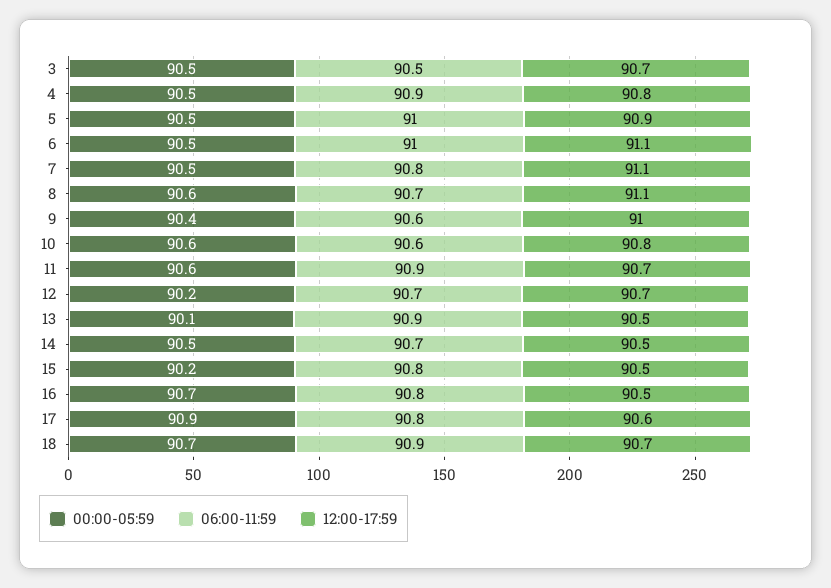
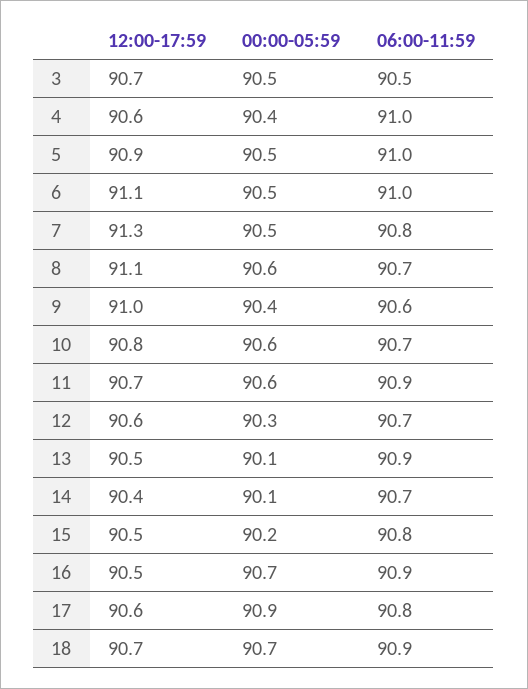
  {
    "00:00-05:59": {
      "3": 90.5,
-     "4": 90.5,
+     "4": 90.4,
      "5": 90.5,
      "6": 90.5,
      "7": 90.5,
      "8": 90.6,
      "9": 90.4,
      "10": 90.6,
      "11": 90.6,
-     "12": 90.2,
+     "12": 90.3,
      "13": 90.1,
-     "14": 90.5,
+     "14": 90.1,
      "15": 90.2,
      "16": 90.7,
      "17": 90.9,
      "18": 90.7
    },
    "06:00-11:59": {
      "3": 90.5,
-     "4": 90.9,
+     "4": 91,
      "5": 91,
      "6": 91,
      "7": 90.8,
      "8": 90.7,
      "9": 90.6,
-     "10": 90.6,
+     "10": 90.7,
      "11": 90.9,
      "12": 90.7,
      "13": 90.9,
      "14": 90.7,
      "15": 90.8,
-     "16": 90.8,
+     "16": 90.9,
      "17": 90.8,
      "18": 90.9
    },
    "12:00-17:59": {
      "3": 90.7,
-     "4": 90.8,
+     "4": 90.6,
      "5": 90.9,
      "6": 91.1,
-     "7": 91.1,
+     "7": 91.3,
      "8": 91.1,
      "9": 91,
      "10": 90.8,
      "11": 90.7,
-     "12": 90.7,
+     "12": 90.6,
      "13": 90.5,
-     "14": 90.5,
+     "14": 90.4,
      "15": 90.5,
      "16": 90.5,
      "17": 90.6,
      "18": 90.7
    }
  }

